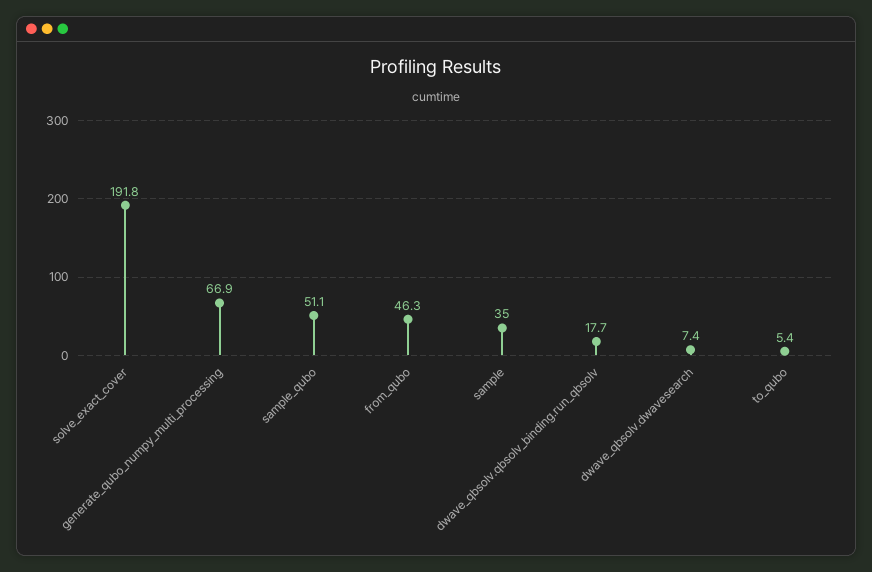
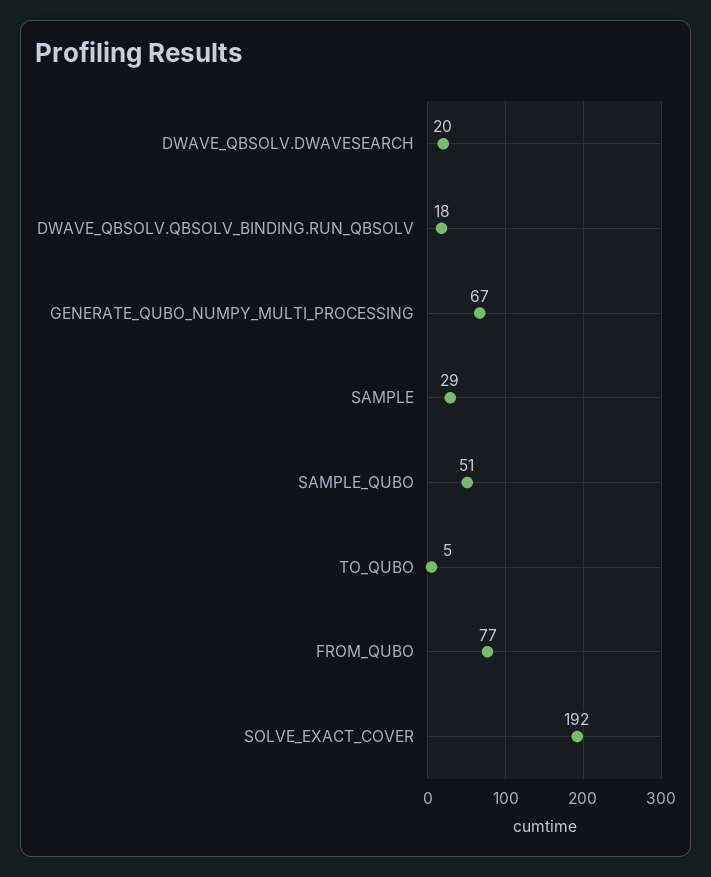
  {
    "solve_exact_cover": 191.8,
    "generate_qubo_numpy_multi_processing": 66.9,
    "sample_qubo": 51.1,
-   "from_qubo": 46.3,
+   "from_qubo": 77,
-   "sample": 35,
+   "sample": 29,
    "dwave_qbsolv.qbsolv_binding.run_qbsolv": 17.7,
-   "dwave_qbsolv.dwavesearch": 7.4,
+   "dwave_qbsolv.dwavesearch": 20,
    "to_qubo": 5.4
  }

